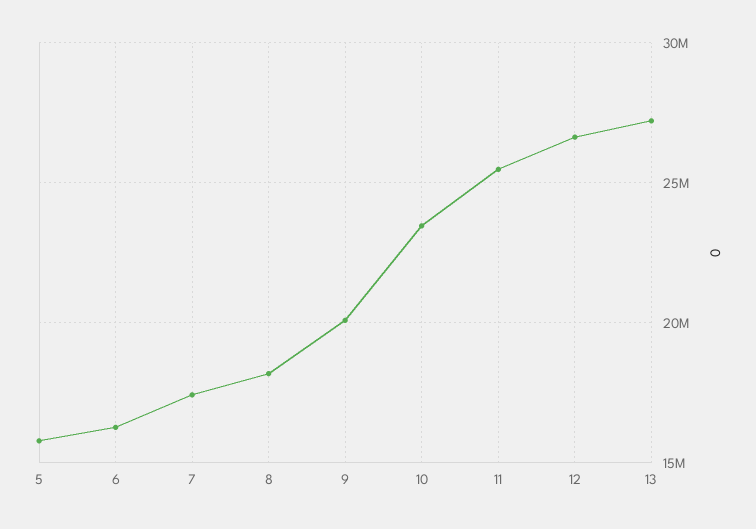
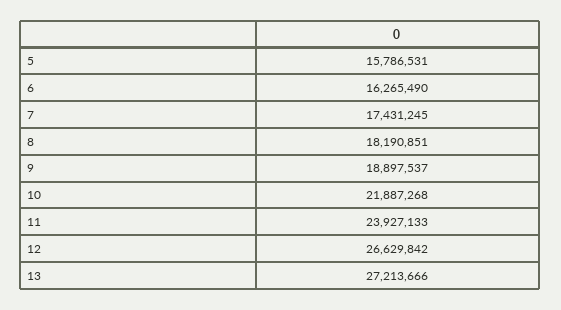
  {
    "5": 15786531,
    "6": 16265490,
    "7": 17431245,
    "8": 18190851,
-   "9": 20000000,
+   "9": 18897537,
-   "10": 23500000,
+   "10": 21887268,
-   "11": 25500000,
+   "11": 23927133,
    "12": 26629842,
    "13": 27213666
  }

